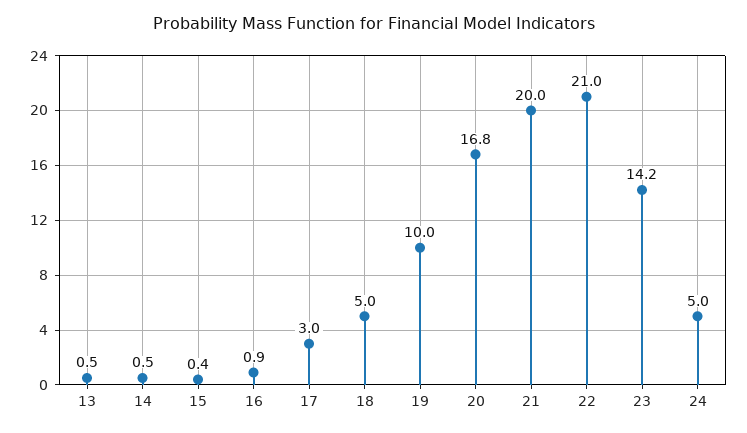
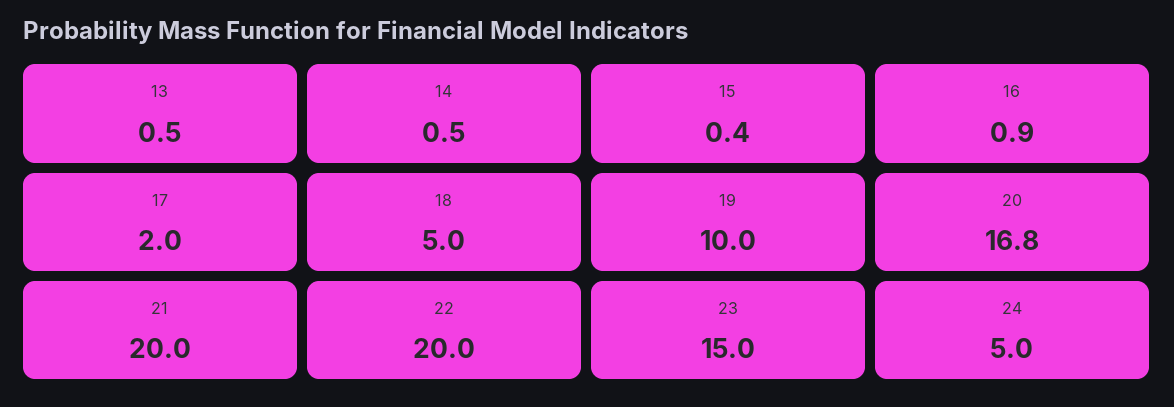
  {
    "13": 0.5,
    "14": 0.5,
    "15": 0.4,
    "16": 0.9,
-   "17": 3,
+   "17": 2,
    "18": 5,
    "19": 10,
    "20": 16.8,
    "21": 20,
-   "22": 21,
+   "22": 20,
-   "23": 14.2,
+   "23": 15,
    "24": 5
  }

